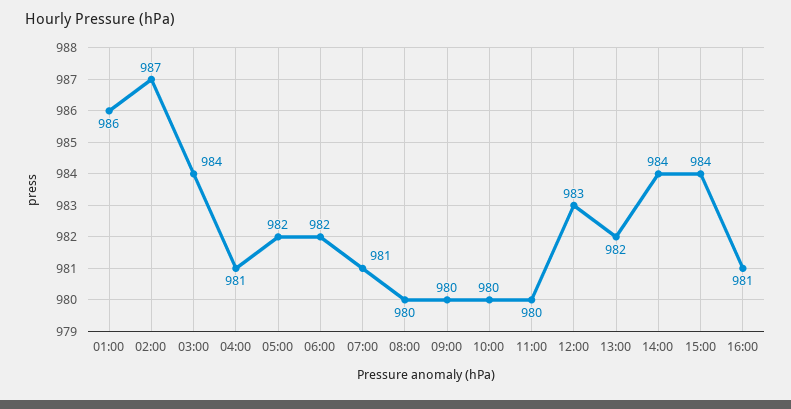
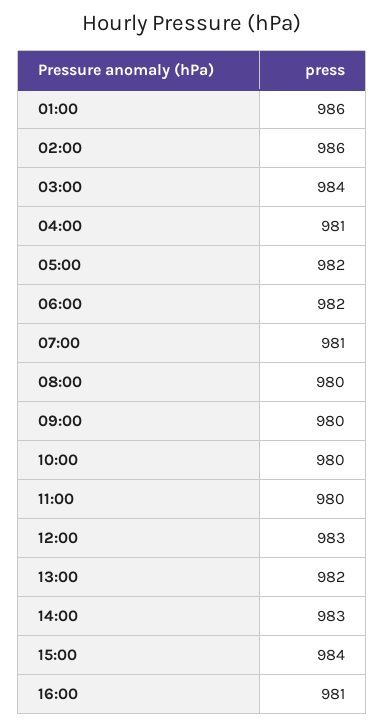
  {
    "01:00": 986,
-   "02:00": 987,
+   "02:00": 986,
    "03:00": 984,
    "04:00": 981,
    "05:00": 982,
    "06:00": 982,
    "07:00": 981,
    "08:00": 980,
    "09:00": 980,
    "10:00": 980,
    "11:00": 980,
    "12:00": 983,
    "13:00": 982,
-   "14:00": 984,
+   "14:00": 983,
    "15:00": 984,
    "16:00": 981
  }

